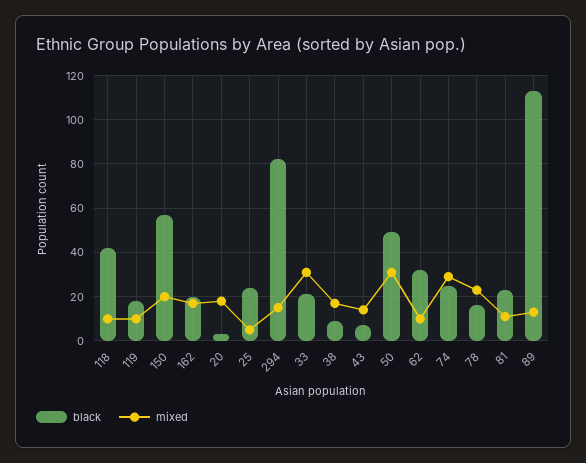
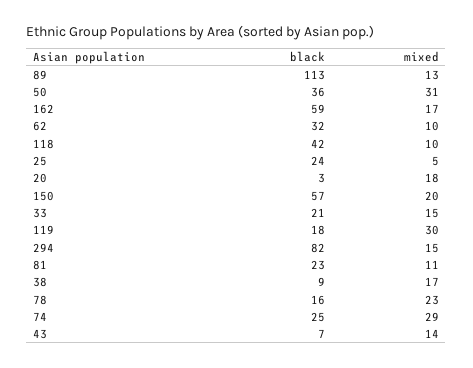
  {
    "black": {
      "118": 42,
      "119": 18,
      "150": 57,
-     "162": 20,
+     "162": 59,
      "20": 3,
      "25": 24,
      "294": 82,
      "33": 21,
      "38": 9,
      "43": 7,
-     "50": 50,
+     "50": 36,
      "62": 32,
      "74": 25,
      "78": 16,
      "81": 23,
      "89": 113
    },
    "mixed": {
      "118": 10,
-     "119": 10,
+     "119": 30,
      "150": 20,
      "162": 17,
      "20": 18,
      "25": 5,
      "294": 15,
-     "33": 30,
+     "33": 15,
      "38": 17,
      "43": 14,
      "50": 31,
      "62": 10,
      "74": 29,
      "78": 23,
      "81": 11,
      "89": 13
    }
  }

